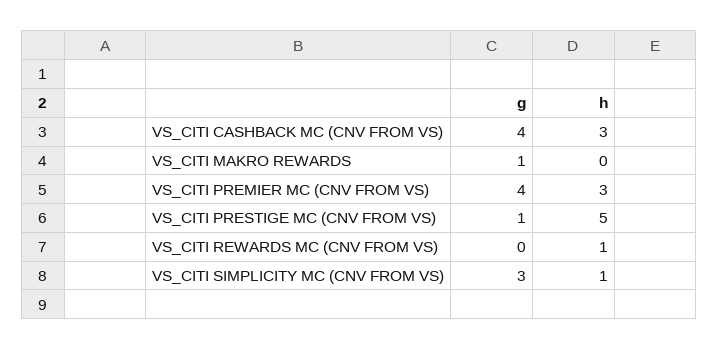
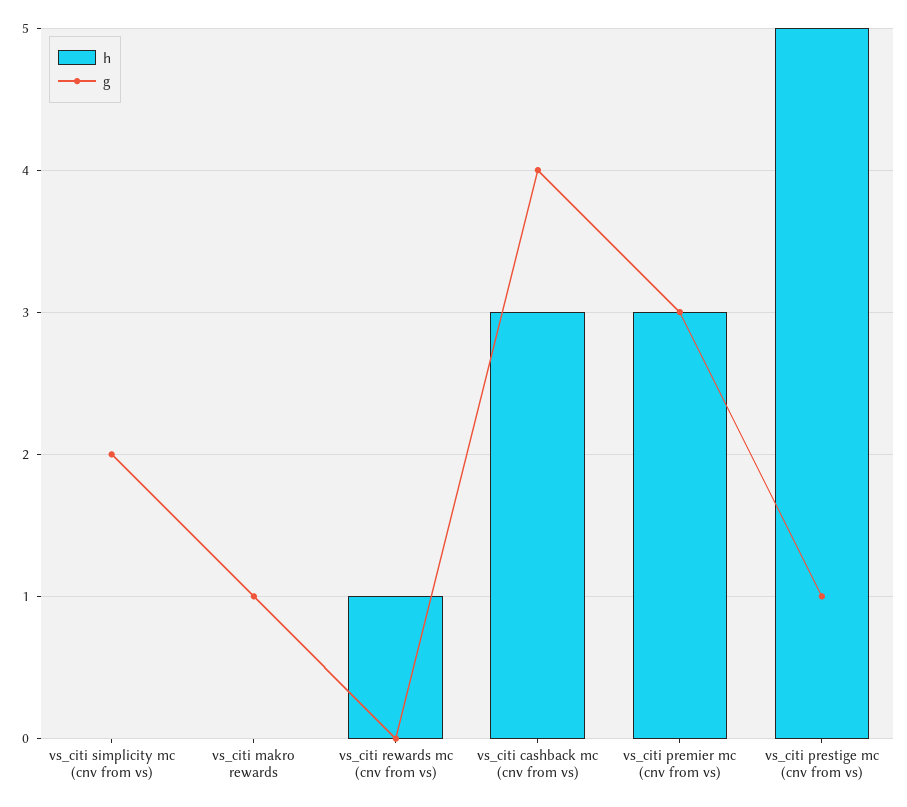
  {
    "g": {
      "VS_CITI CASHBACK MC (CNV FROM VS)": 4,
      "VS_CITI MAKRO REWARDS": 1,
-     "VS_CITI PREMIER MC (CNV FROM VS)": 4,
+     "VS_CITI PREMIER MC (CNV FROM VS)": 3,
      "VS_CITI PRESTIGE MC (CNV FROM VS)": 1,
      "VS_CITI REWARDS MC (CNV FROM VS)": 0,
-     "VS_CITI SIMPLICITY MC (CNV FROM VS)": 3
+     "VS_CITI SIMPLICITY MC (CNV FROM VS)": 2
    },
    "h": {
      "VS_CITI CASHBACK MC (CNV FROM VS)": 3,
      "VS_CITI MAKRO REWARDS": 0,
      "VS_CITI PREMIER MC (CNV FROM VS)": 3,
      "VS_CITI PRESTIGE MC (CNV FROM VS)": 5,
      "VS_CITI REWARDS MC (CNV FROM VS)": 1,
-     "VS_CITI SIMPLICITY MC (CNV FROM VS)": 1
+     "VS_CITI SIMPLICITY MC (CNV FROM VS)": 0
    }
  }

